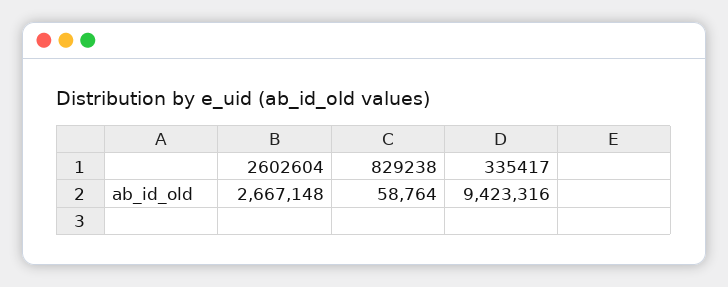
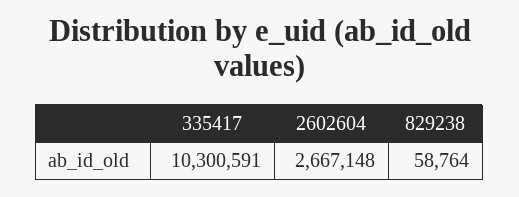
  {
    "2602604": 2667148,
    "829238": 58764,
-   "335417": 9423316
+   "335417": 10300591
  }

